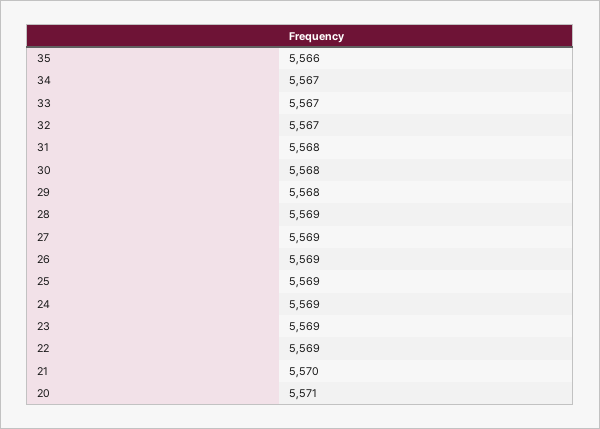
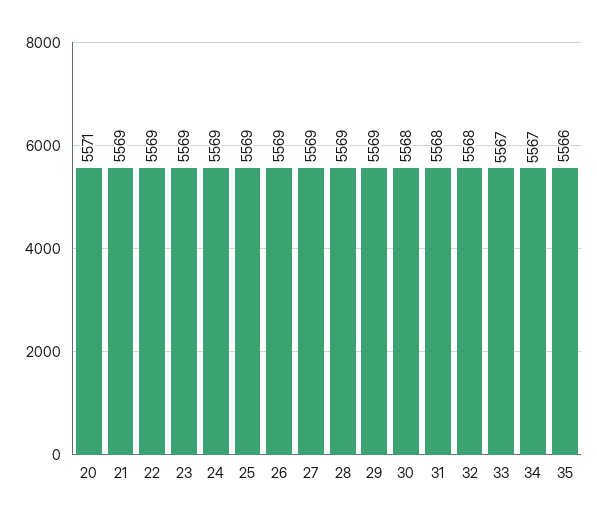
  {
    "35": 5566,
    "34": 5567,
    "33": 5567,
-   "32": 5567,
+   "32": 5568,
    "31": 5568,
    "30": 5568,
-   "29": 5568,
+   "29": 5569,
    "28": 5569,
    "27": 5569,
    "26": 5569,
    "25": 5569,
    "24": 5569,
    "23": 5569,
    "22": 5569,
-   "21": 5570,
+   "21": 5569,
    "20": 5571
  }

